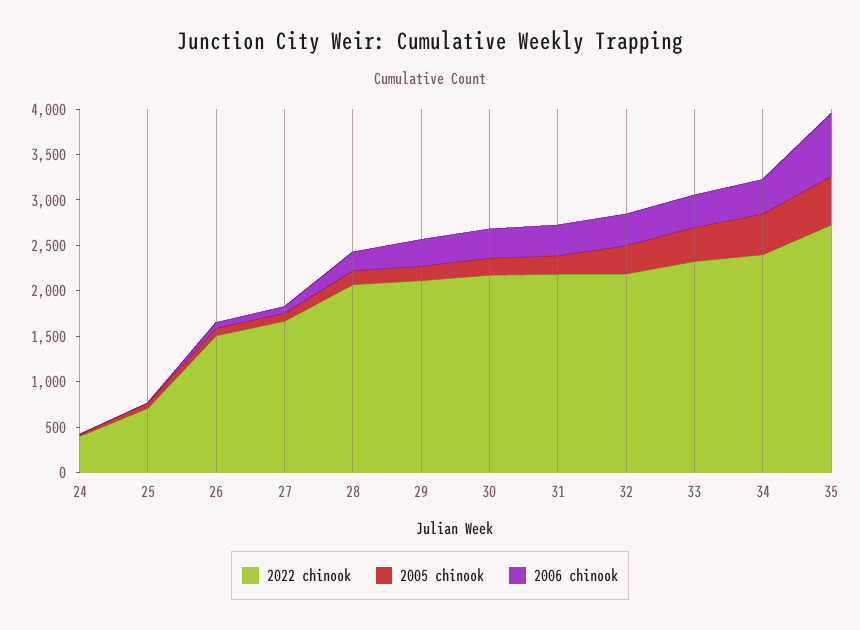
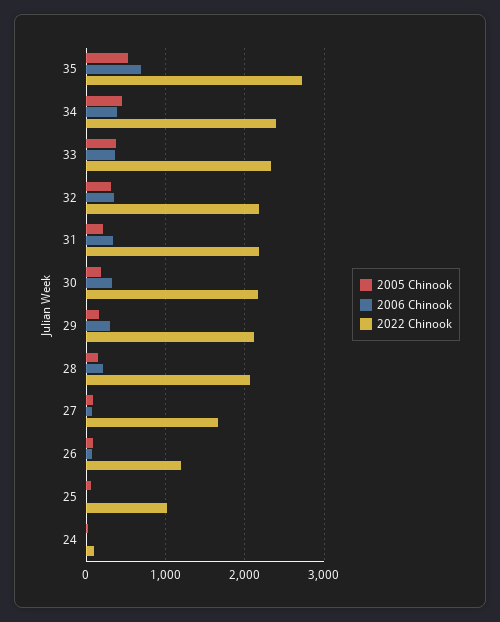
  {
    "2022 chinook": {
-     "24": 400,
+     "24": 100,
-     "25": 700,
+     "25": 1000,
-     "26": 1500,
+     "26": 1200,
      "27": 1700,
      "28": 2100,
      "29": 2100,
      "30": 2200,
      "31": 2200,
      "32": 2200,
      "33": 2300,
      "34": 2400,
      "35": 2700
    },
    "2005 chinook": {
      "24": 0,
      "25": 100,
      "26": 100,
      "27": 100,
      "28": 200,
      "29": 200,
      "30": 200,
      "31": 200,
      "32": 300,
      "33": 400,
      "34": 400,
      "35": 500
    },
    "2006 chinook": {
      "24": 0,
      "25": 0,
      "26": 100,
      "27": 100,
      "28": 200,
      "29": 300,
      "30": 300,
      "31": 300,
      "32": 400,
      "33": 400,
      "34": 400,
      "35": 700
    }
  }

